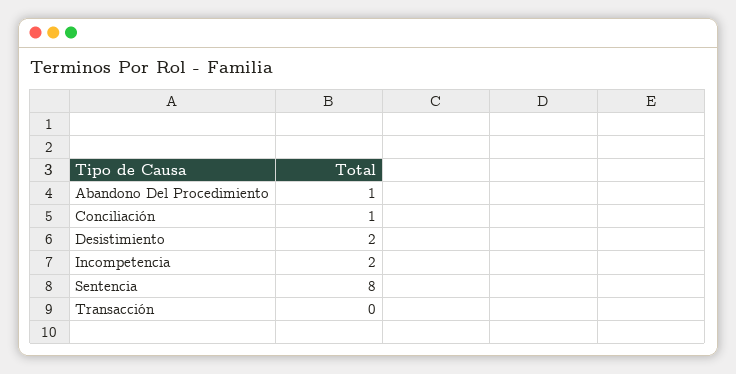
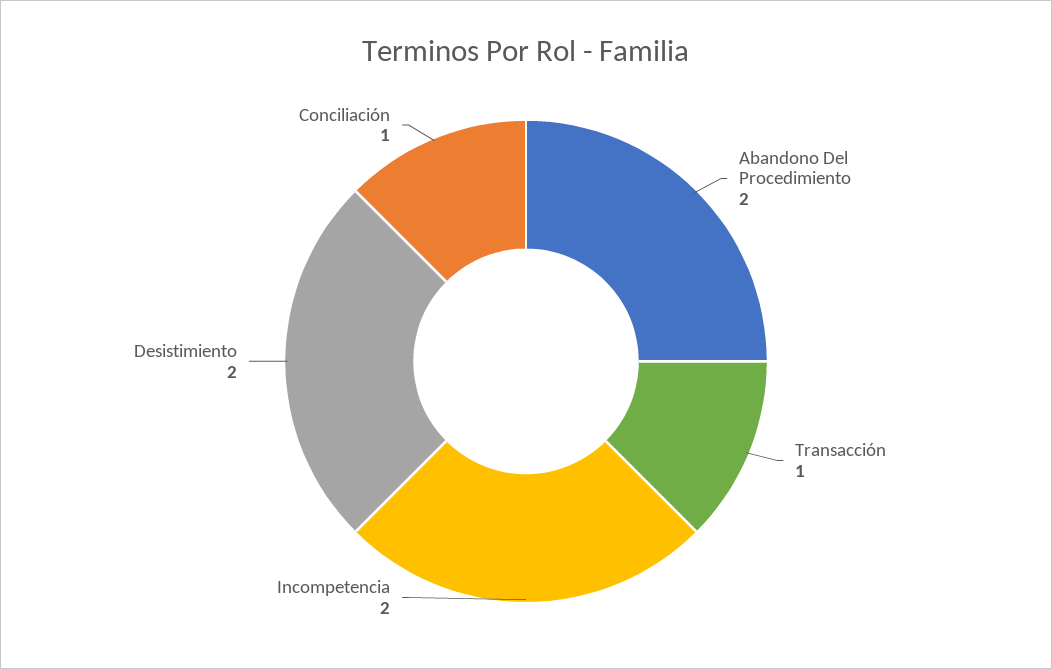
  {
-   "Abandono Del Procedimiento": 1,
+   "Abandono Del Procedimiento": 2,
    "Conciliación": 1,
    "Desistimiento": 2,
    "Incompetencia": 2,
-   "Sentencia": 8,
-   "Transacción": 0
+   "Transacción": 1
  }

